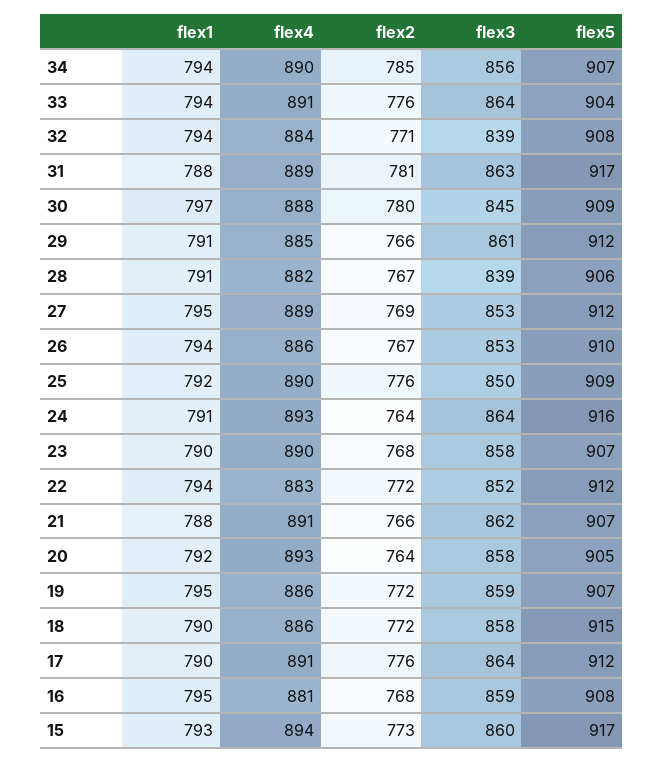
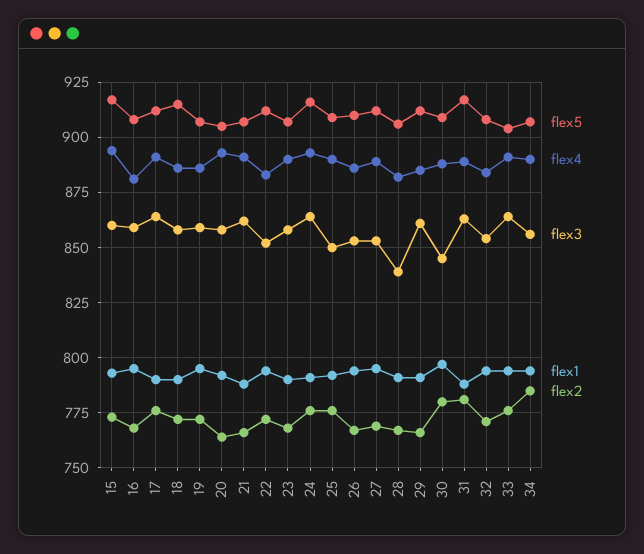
  {
    "flex1": {
      "34": 794,
      "33": 794,
      "32": 794,
      "31": 788,
      "30": 797,
      "29": 791,
      "28": 791,
      "27": 795,
      "26": 794,
      "25": 792,
      "24": 791,
      "23": 790,
      "22": 794,
      "21": 788,
      "20": 792,
      "19": 795,
      "18": 790,
      "17": 790,
      "16": 795,
      "15": 793
    },
    "flex4": {
      "34": 890,
      "33": 891,
      "32": 884,
      "31": 889,
      "30": 888,
      "29": 885,
      "28": 882,
      "27": 889,
      "26": 886,
      "25": 890,
      "24": 893,
      "23": 890,
      "22": 883,
      "21": 891,
      "20": 893,
      "19": 886,
      "18": 886,
      "17": 891,
      "16": 881,
      "15": 894
    },
    "flex2": {
      "34": 785,
      "33": 776,
      "32": 771,
      "31": 781,
      "30": 780,
      "29": 766,
      "28": 767,
      "27": 769,
      "26": 767,
      "25": 776,
-     "24": 764,
+     "24": 775,
      "23": 768,
      "22": 772,
      "21": 766,
      "20": 764,
      "19": 772,
      "18": 772,
      "17": 776,
      "16": 768,
      "15": 773
    },
    "flex3": {
      "34": 856,
      "33": 864,
-     "32": 839,
+     "32": 855,
      "31": 863,
      "30": 845,
      "29": 861,
      "28": 839,
      "27": 853,
      "26": 853,
      "25": 850,
      "24": 864,
      "23": 858,
      "22": 852,
      "21": 862,
      "20": 858,
      "19": 859,
      "18": 858,
      "17": 864,
      "16": 859,
      "15": 860
    },
    "flex5": {
      "34": 907,
      "33": 904,
      "32": 908,
      "31": 917,
      "30": 909,
      "29": 912,
      "28": 906,
      "27": 912,
      "26": 910,
      "25": 909,
      "24": 916,
      "23": 907,
      "22": 912,
      "21": 907,
      "20": 905,
      "19": 907,
      "18": 915,
      "17": 912,
      "16": 908,
      "15": 917
    }
  }

